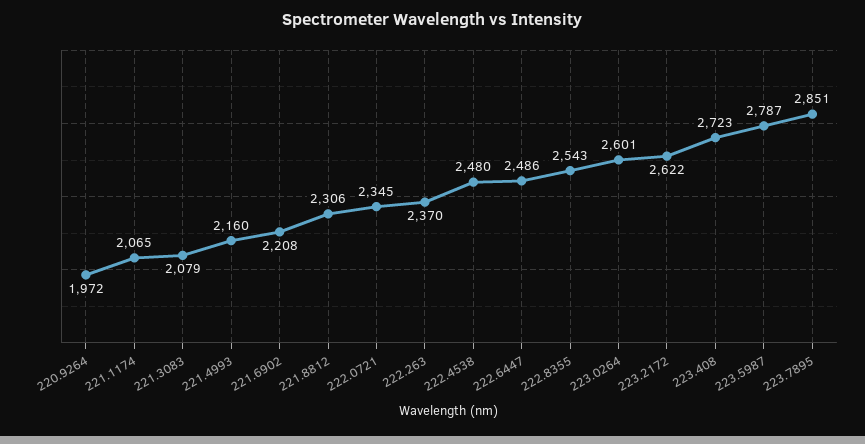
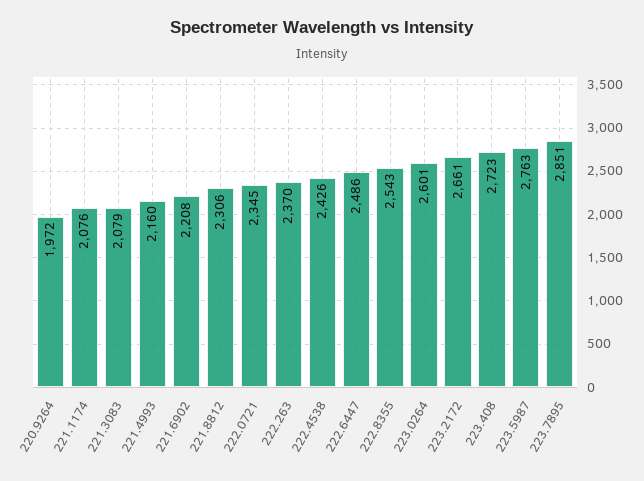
  {
    "220.9264": 1972,
-   "221.1174": 2065,
+   "221.1174": 2076,
    "221.3083": 2079,
    "221.4993": 2160,
    "221.6902": 2208,
    "221.8812": 2306,
    "222.0721": 2345,
    "222.263": 2370,
-   "222.4538": 2480,
+   "222.4538": 2426,
    "222.6447": 2486,
    "222.8355": 2543,
    "223.0264": 2601,
-   "223.2172": 2622,
+   "223.2172": 2661,
    "223.408": 2723,
-   "223.5987": 2787,
+   "223.5987": 2763,
    "223.7895": 2851
  }

